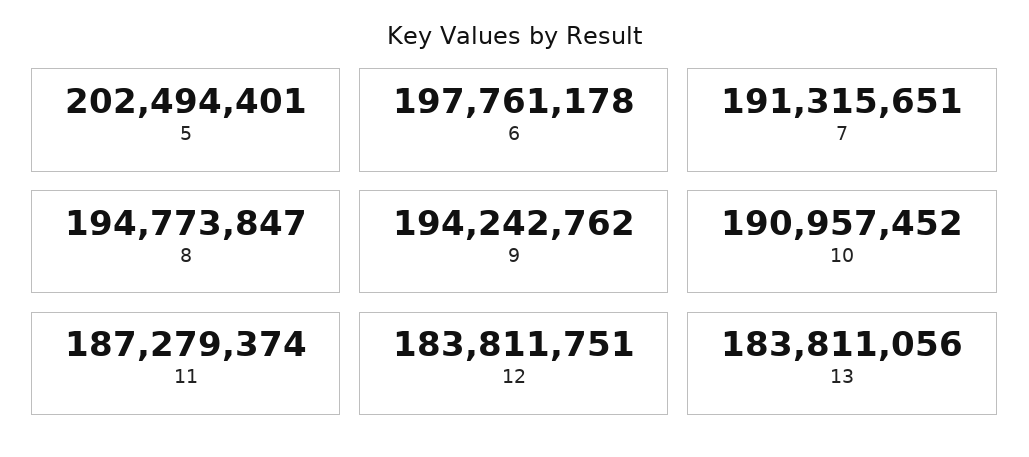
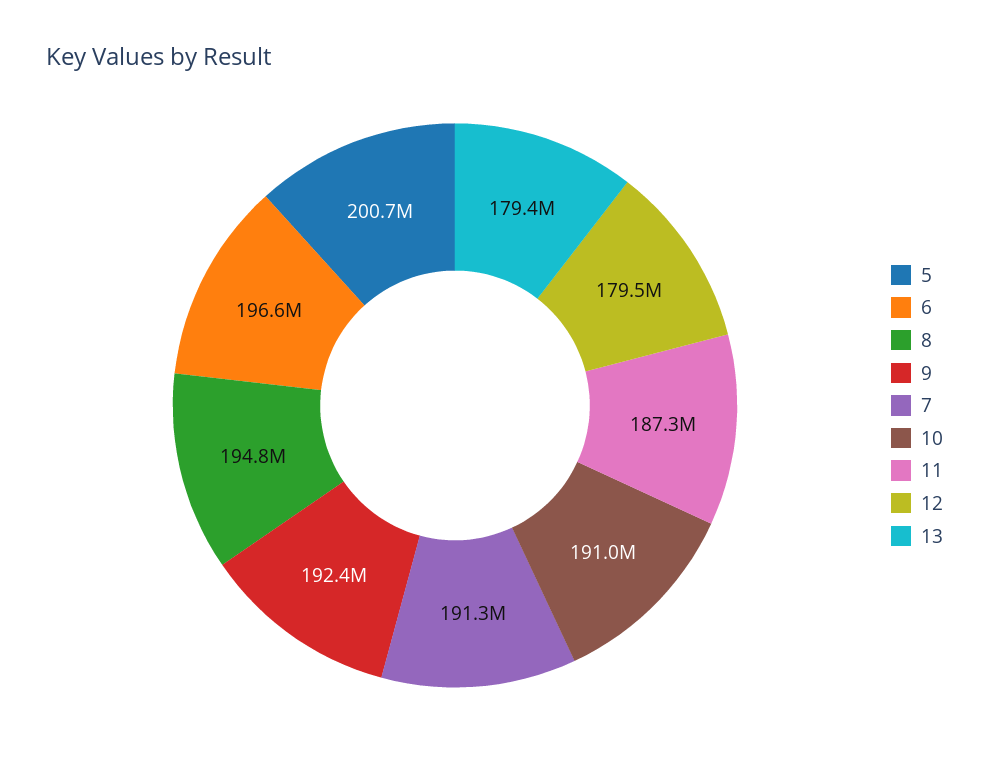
  {
-   "5": 202494401,
+   "5": 200700000,
-   "6": 197761178,
+   "6": 196600000,
    "7": 191315651,
    "8": 194773847,
-   "9": 194242762,
+   "9": 192400000,
    "10": 190957452,
    "11": 187279374,
-   "12": 183811751,
+   "12": 179500000,
-   "13": 183811056
+   "13": 179400000
  }

